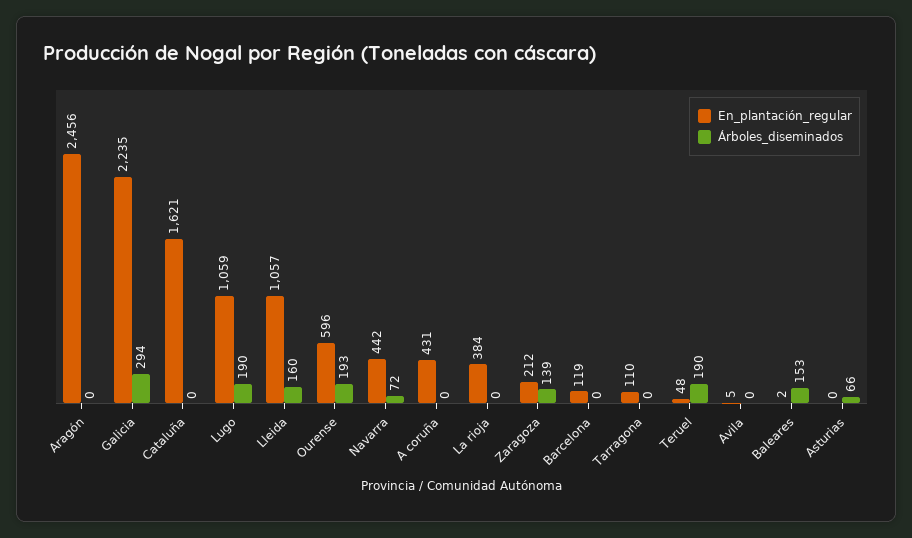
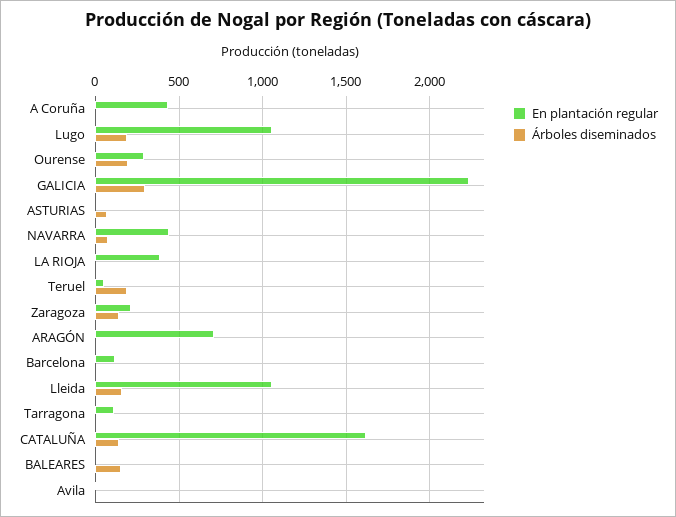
  {
    "En_plantación_regular": {
-     "Aragón": 2456,
+     "Aragón": 700,
      "Galicia": 2235,
      "Cataluña": 1621,
      "Lugo": 1059,
      "Lleida": 1057,
-     "Ourense": 596,
+     "Ourense": 300,
      "Navarra": 442,
      "A coruña": 431,
      "La rioja": 384,
      "Zaragoza": 212,
      "Barcelona": 119,
      "Tarragona": 110,
      "Teruel": 48,
      "Avila": 5,
      "Baleares": 2,
      "Asturias": 0
    },
    "Árboles_diseminados": {
      "Aragón": 0,
      "Galicia": 294,
-     "Cataluña": 0,
+     "Cataluña": 150,
      "Lugo": 190,
      "Lleida": 160,
      "Ourense": 193,
      "Navarra": 72,
      "A coruña": 0,
      "La rioja": 0,
      "Zaragoza": 139,
      "Barcelona": 0,
      "Tarragona": 0,
      "Teruel": 190,
      "Avila": 0,
      "Baleares": 153,
      "Asturias": 66
    }
  }

